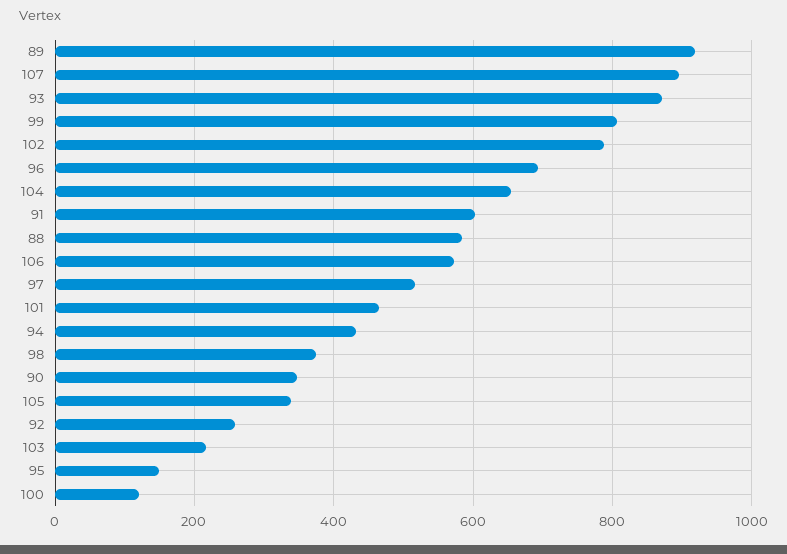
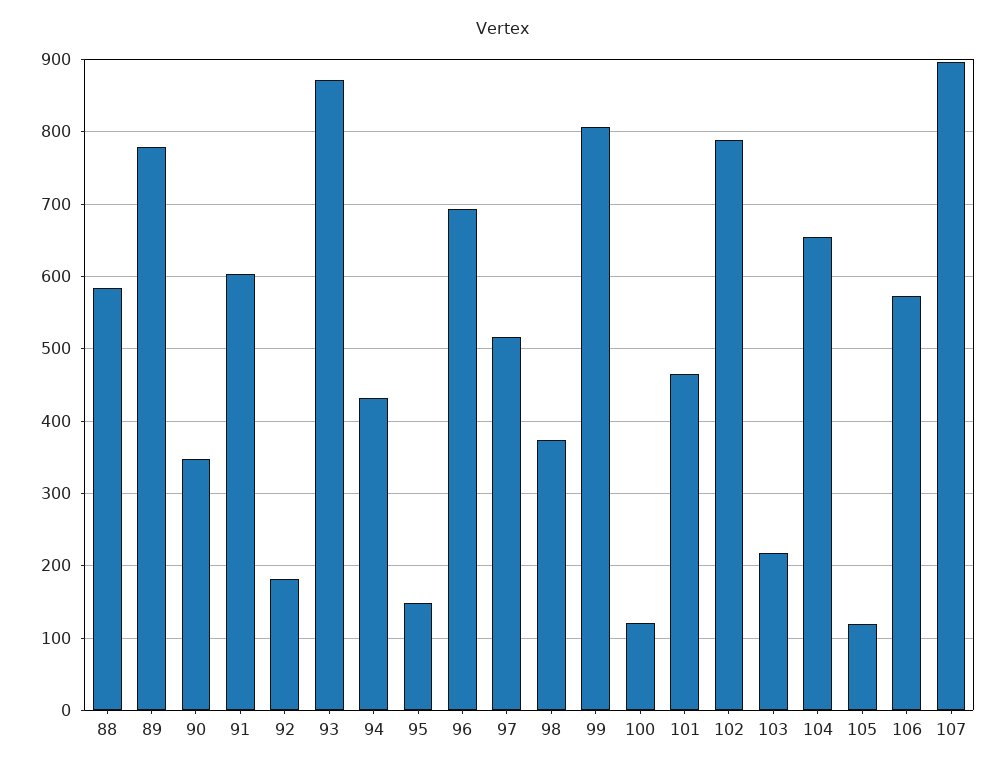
  {
-   "89": 920,
+   "89": 780,
    "107": 900,
    "93": 870,
    "99": 810,
    "102": 790,
    "96": 690,
    "104": 650,
    "91": 600,
    "88": 580,
    "106": 570,
    "97": 520,
    "101": 470,
    "94": 430,
    "98": 370,
    "90": 350,
-   "105": 340,
+   "105": 120,
-   "92": 260,
+   "92": 180,
    "103": 220,
    "95": 150,
    "100": 120
  }

